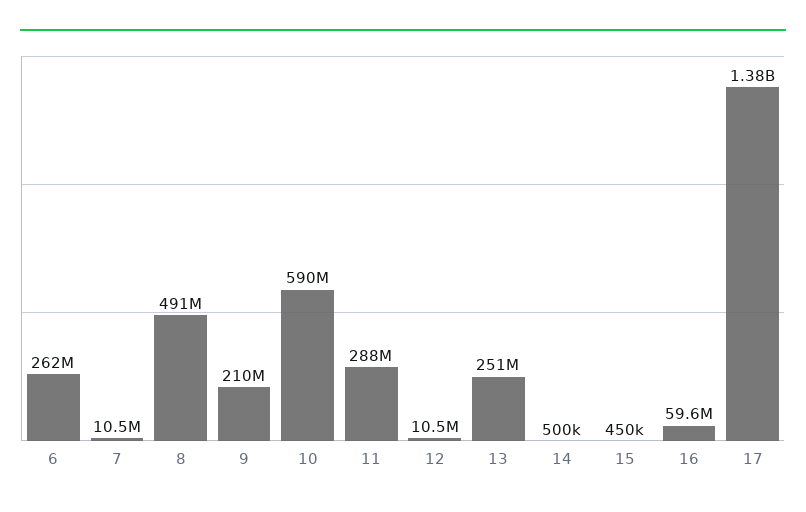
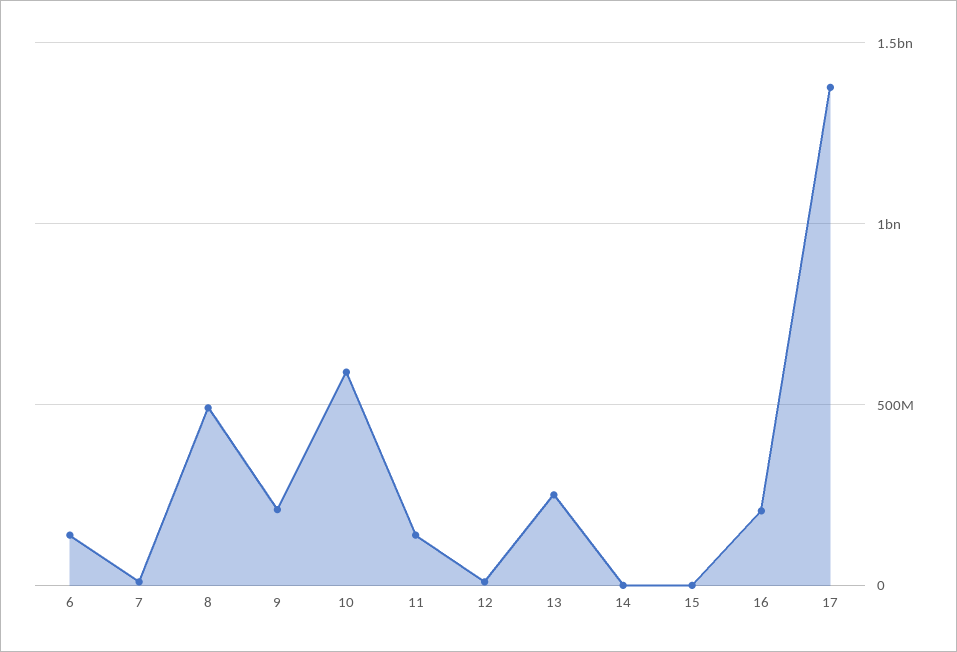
  {
-   "6": 262000000,
+   "6": 150000000,
    "7": 10500000,
    "8": 491000000,
    "9": 210000000,
    "10": 590000000,
-   "11": 288000000,
+   "11": 150000000,
    "12": 10500000,
    "13": 251000000,
    "14": 500000,
    "15": 450000,
-   "16": 59600000,
+   "16": 200000000,
    "17": 1380000000
  }

